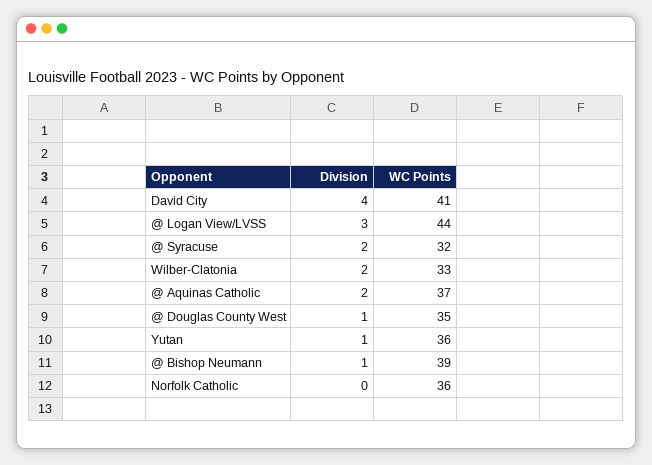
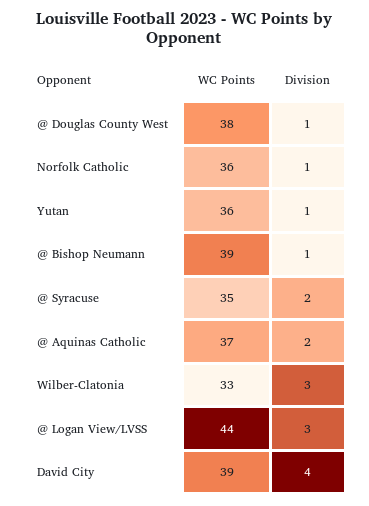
  {
    "Division": {
      "David City": 4,
      "@ Logan View/LVSS": 3,
      "@ Syracuse": 2,
-     "Wilber-Clatonia": 2,
+     "Wilber-Clatonia": 3,
      "@ Aquinas Catholic": 2,
      "@ Douglas County West": 1,
      "Yutan": 1,
      "@ Bishop Neumann": 1,
-     "Norfolk Catholic": 0
+     "Norfolk Catholic": 1
    },
    "WC Points": {
-     "David City": 41,
+     "David City": 39,
      "@ Logan View/LVSS": 44,
-     "@ Syracuse": 32,
+     "@ Syracuse": 35,
      "Wilber-Clatonia": 33,
      "@ Aquinas Catholic": 37,
-     "@ Douglas County West": 35,
+     "@ Douglas County West": 38,
      "Yutan": 36,
      "@ Bishop Neumann": 39,
      "Norfolk Catholic": 36
    }
  }

